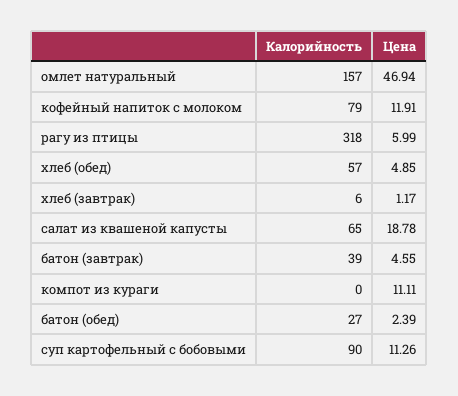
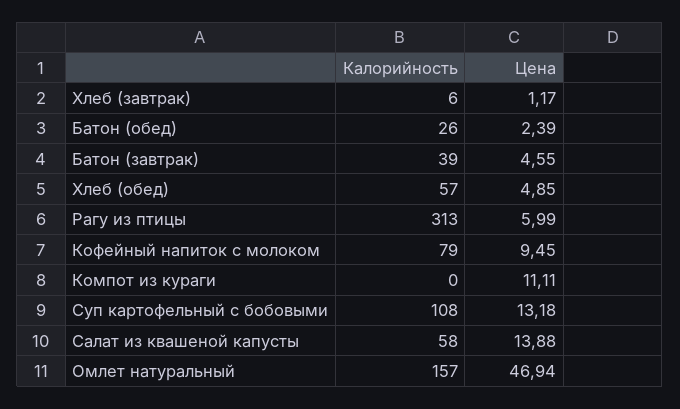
  {
    "Калорийность": {
      "омлет натуральный": 157,
      "кофейный напиток с молоком": 79,
-     "рагу из птицы": 318,
+     "рагу из птицы": 313,
      "хлеб (обед)": 57,
      "хлеб (завтрак)": 6,
-     "салат из квашеной капусты": 65,
+     "салат из квашеной капусты": 58,
      "батон (завтрак)": 39,
      "компот из кураги": 0,
-     "батон (обед)": 27,
+     "батон (обед)": 26,
-     "суп картофельный с бобовыми": 90
+     "суп картофельный с бобовыми": 108
    },
    "Цена": {
      "омлет натуральный": 46.94,
-     "кофейный напиток с молоком": 11.91,
+     "кофейный напиток с молоком": 9.45,
      "рагу из птицы": 5.99,
      "хлеб (обед)": 4.85,
      "хлеб (завтрак)": 1.17,
-     "салат из квашеной капусты": 18.78,
+     "салат из квашеной капусты": 13.88,
      "батон (завтрак)": 4.55,
      "компот из кураги": 11.11,
      "батон (обед)": 2.39,
-     "суп картофельный с бобовыми": 11.26
+     "суп картофельный с бобовыми": 13.18
    }
  }

